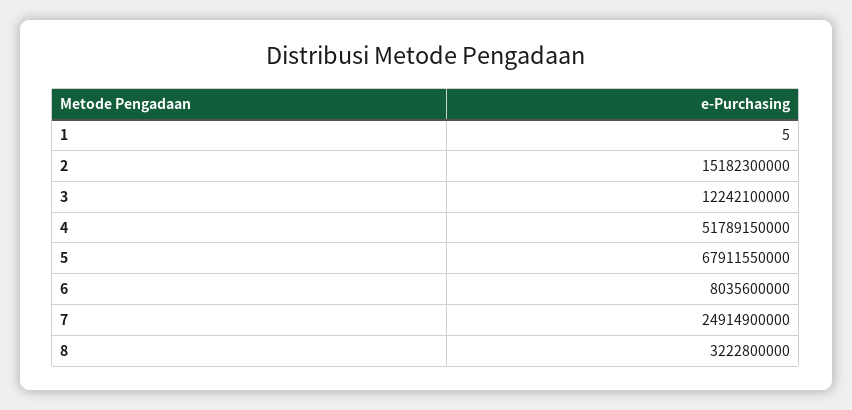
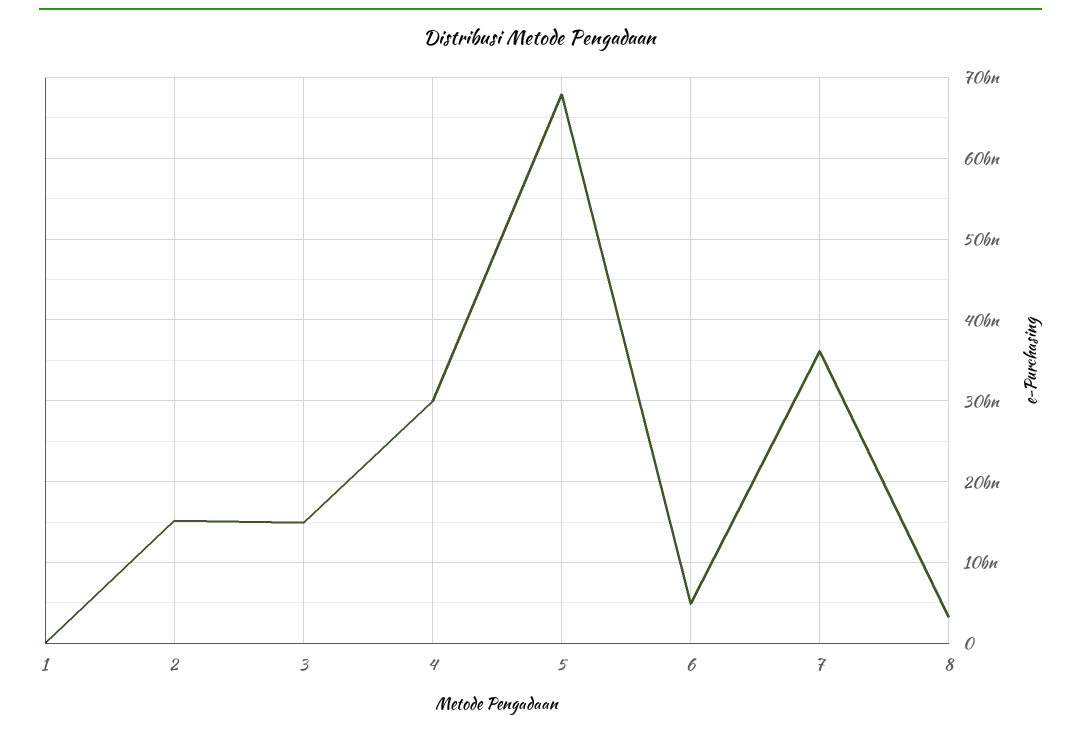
  {
    "1": 5,
    "2": 15182300000,
-   "3": 12242100000,
+   "3": 15000000000,
-   "4": 51789150000,
+   "4": 30000000000,
    "5": 67911550000,
-   "6": 8035600000,
+   "6": 5000000000,
-   "7": 24914900000,
+   "7": 36000000000,
    "8": 3222800000
  }

